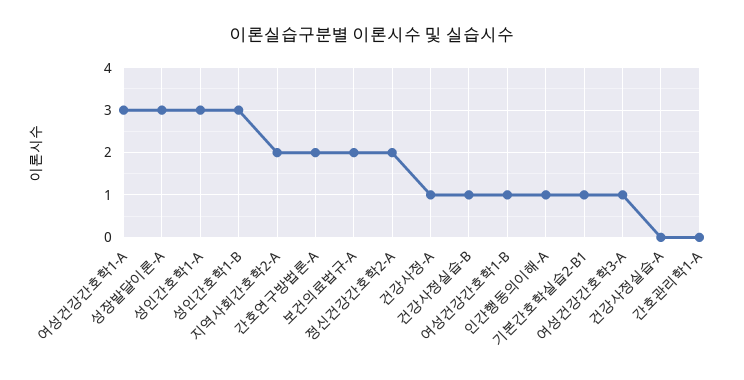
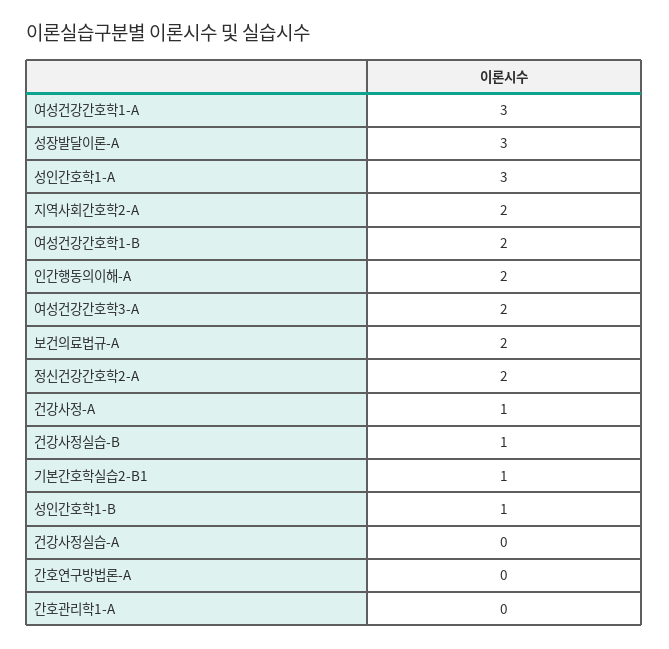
  {
    "여성건강간호학1-A": 3,
    "성장발달이론-A": 3,
    "성인간호학1-A": 3,
-   "성인간호학1-B": 3,
+   "성인간호학1-B": 1,
    "지역사회간호학2-A": 2,
-   "간호연구방법론-A": 2,
+   "간호연구방법론-A": 0,
    "보건의료법규-A": 2,
    "정신건강간호학2-A": 2,
    "건강사정-A": 1,
    "건강사정실습-B": 1,
-   "여성건강간호학1-B": 1,
+   "여성건강간호학1-B": 2,
-   "인간행동의이해-A": 1,
+   "인간행동의이해-A": 2,
    "기본간호학실습2-B1": 1,
-   "여성건강간호학3-A": 1,
+   "여성건강간호학3-A": 2,
    "건강사정실습-A": 0,
    "간호관리학1-A": 0
  }

